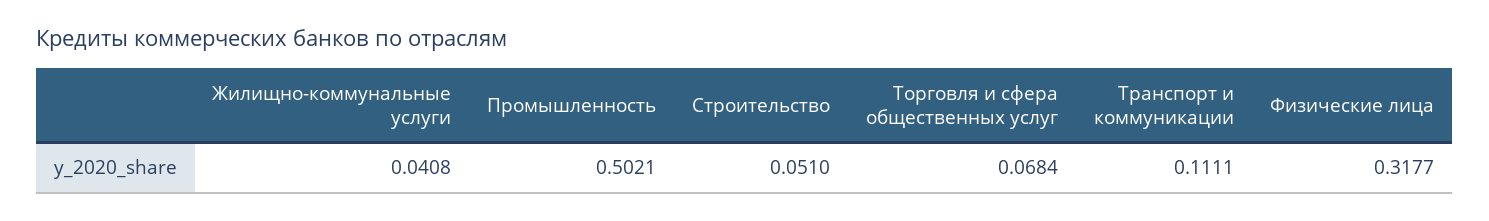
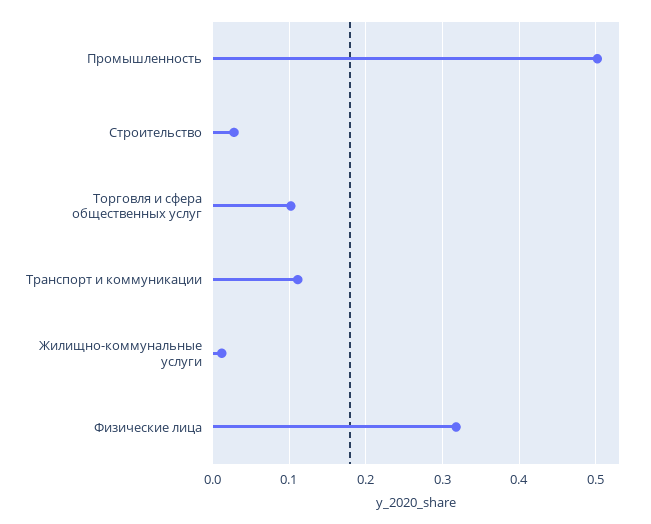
  {
-   "Жилищно-коммунальные услуги": 0.0408,
+   "Жилищно-коммунальные услуги": 0.01,
    "Промышленность": 0.5021,
-   "Строительство": 0.051,
+   "Строительство": 0.03,
-   "Торговля и сфера общественных услуг": 0.0684,
+   "Торговля и сфера общественных услуг": 0.1,
    "Транспорт и коммуникации": 0.1111,
    "Физические лица": 0.3177
  }

